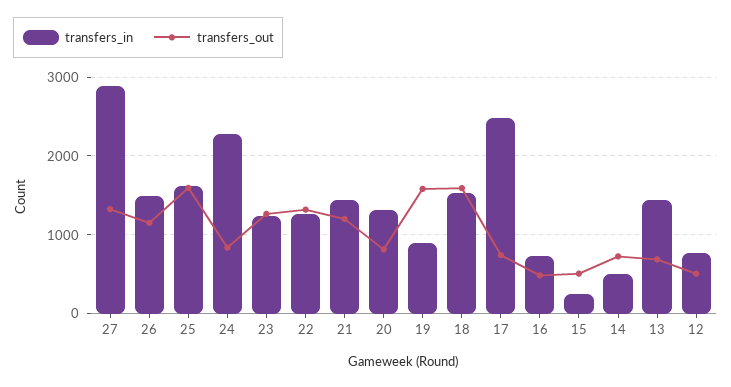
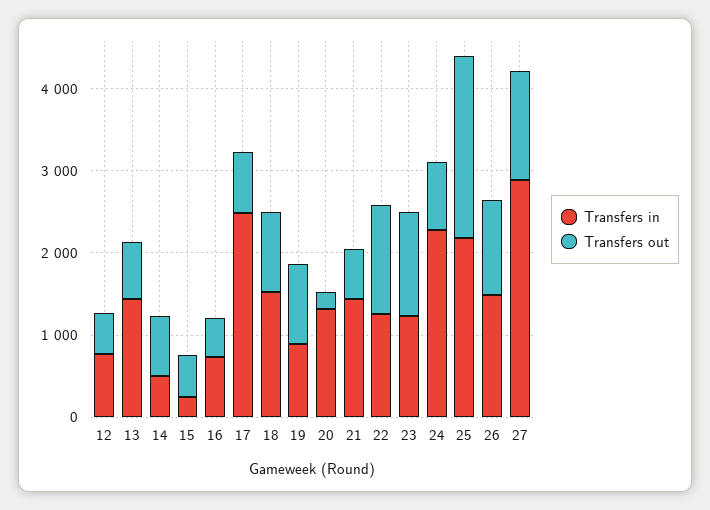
  {
    "transfers_in": {
      "27": 2900,
      "26": 1500,
-     "25": 1600,
+     "25": 2200,
      "24": 2300,
      "23": 1200,
      "22": 1300,
      "21": 1400,
      "20": 1300,
      "19": 900,
      "18": 1500,
      "17": 2500,
      "16": 700,
      "15": 300,
      "14": 500,
      "13": 1400,
      "12": 800
    },
    "transfers_out": {
      "27": 1300,
      "26": 1200,
-     "25": 1600,
+     "25": 2200,
      "24": 800,
      "23": 1300,
      "22": 1300,
-     "21": 1200,
+     "21": 600,
-     "20": 800,
+     "20": 200,
-     "19": 1600,
+     "19": 1000,
-     "18": 1600,
+     "18": 1000,
      "17": 700,
      "16": 500,
      "15": 500,
      "14": 700,
      "13": 700,
      "12": 500
    }
  }

